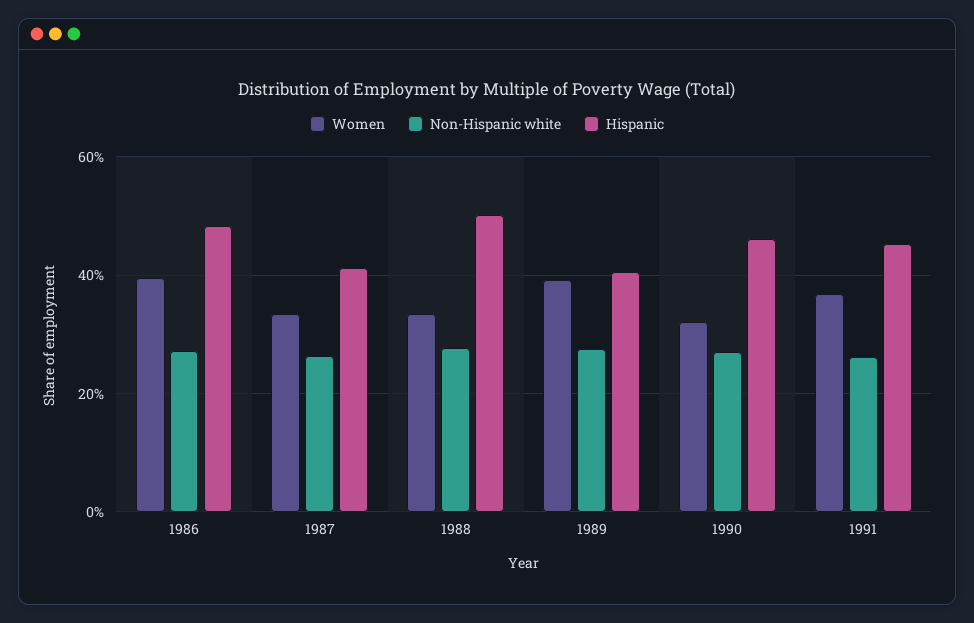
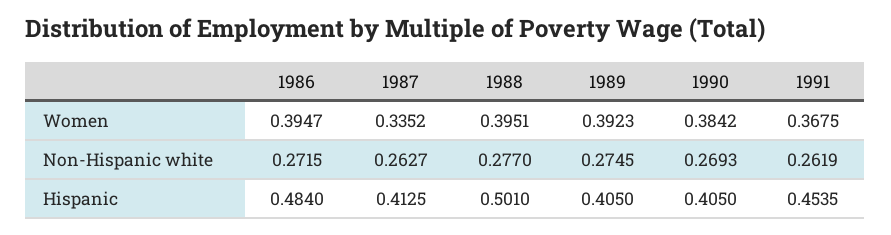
  {
    "Women": {
      "1986": 0.3947,
      "1987": 0.3352,
-     "1988": 0.34,
+     "1988": 0.3951,
      "1989": 0.3923,
-     "1990": 0.32,
+     "1990": 0.3842,
      "1991": 0.3675
    },
    "Non-Hispanic white": {
      "1986": 0.2715,
      "1987": 0.2627,
      "1988": 0.277,
      "1989": 0.2745,
      "1990": 0.2693,
      "1991": 0.2619
    },
    "Hispanic": {
      "1986": 0.484,
      "1987": 0.4125,
      "1988": 0.501,
      "1989": 0.405,
-     "1990": 0.46,
+     "1990": 0.405,
      "1991": 0.4535
    }
  }

